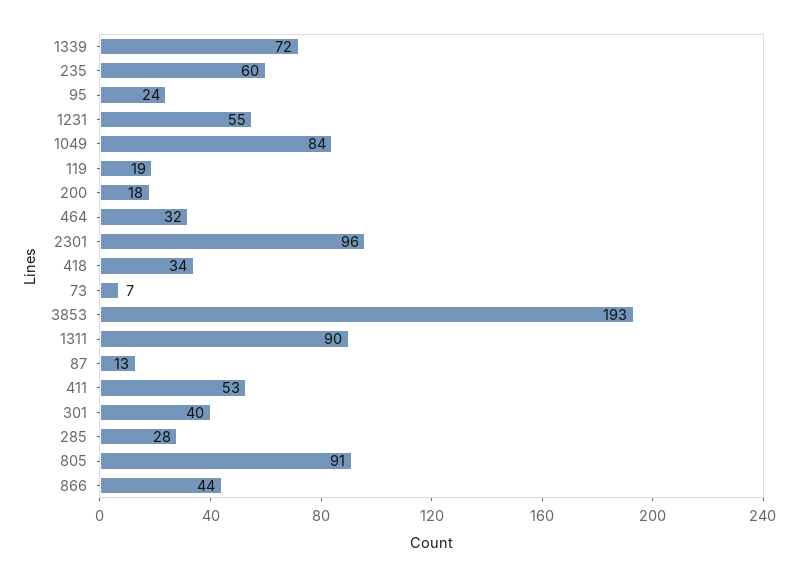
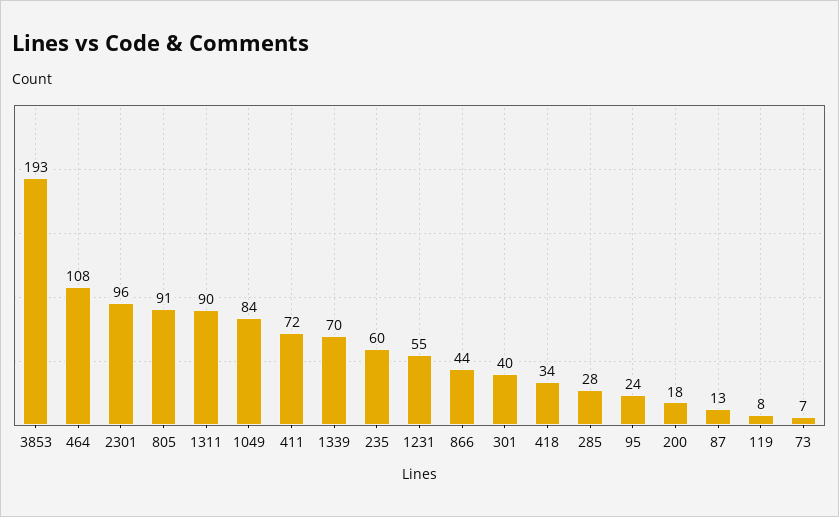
  {
-   "1339": 72,
+   "1339": 70,
    "235": 60,
    "95": 24,
    "1231": 55,
    "1049": 84,
-   "119": 19,
+   "119": 8,
    "200": 18,
-   "464": 32,
+   "464": 108,
    "2301": 96,
    "418": 34,
    "73": 7,
    "3853": 193,
    "1311": 90,
    "87": 13,
-   "411": 53,
+   "411": 72,
    "301": 40,
    "285": 28,
    "805": 91,
    "866": 44
  }

